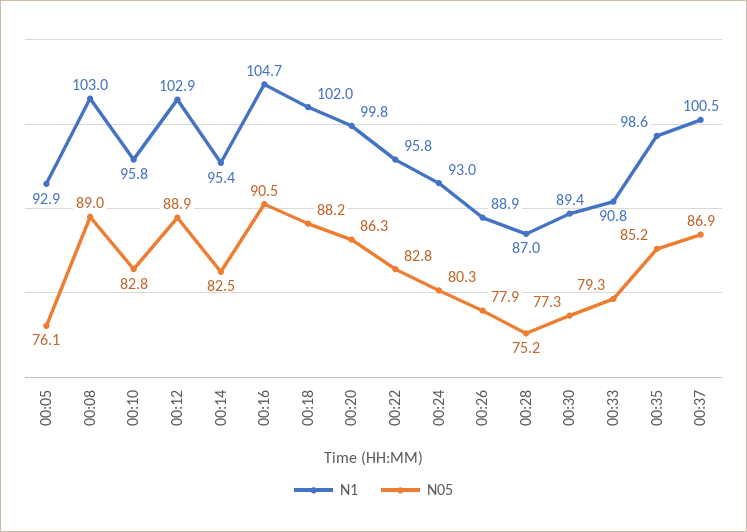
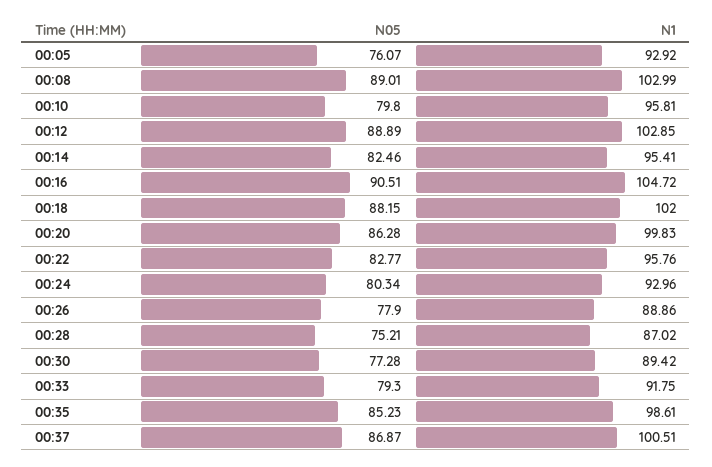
  {
    "N1": {
      "00:05": 92.92,
      "00:08": 102.99,
      "00:10": 95.81,
      "00:12": 102.85,
      "00:14": 95.41,
      "00:16": 104.72,
      "00:18": 102,
      "00:20": 99.83,
      "00:22": 95.76,
      "00:24": 92.96,
      "00:26": 88.86,
      "00:28": 87.02,
      "00:30": 89.42,
-     "00:33": 90.8,
+     "00:33": 91.75,
      "00:35": 98.61,
      "00:37": 100.51
    },
    "N05": {
      "00:05": 76.07,
      "00:08": 89.01,
-     "00:10": 82.8,
+     "00:10": 79.8,
      "00:12": 88.89,
      "00:14": 82.46,
      "00:16": 90.51,
      "00:18": 88.15,
      "00:20": 86.28,
      "00:22": 82.77,
      "00:24": 80.34,
      "00:26": 77.9,
      "00:28": 75.21,
      "00:30": 77.28,
      "00:33": 79.3,
      "00:35": 85.23,
      "00:37": 86.87
    }
  }

